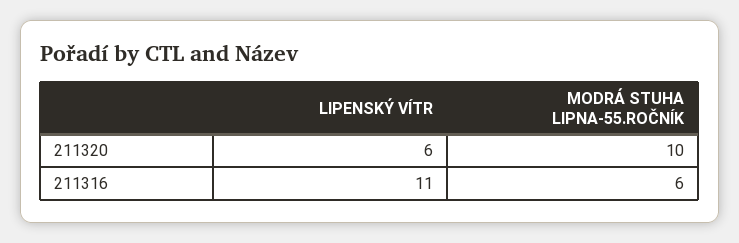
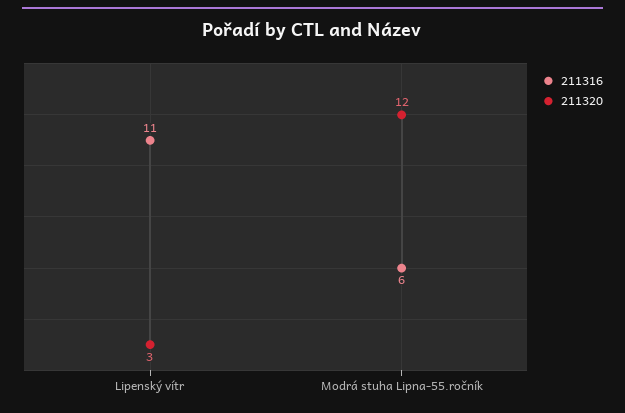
  {
    "211320": {
-     "LIPENSKÝ VÍTR": 6,
+     "LIPENSKÝ VÍTR": 3,
-     "MODRÁ STUHA LIPNA-55.ROČNÍK": 10
+     "MODRÁ STUHA LIPNA-55.ROČNÍK": 12
    },
    "211316": {
      "LIPENSKÝ VÍTR": 11,
      "MODRÁ STUHA LIPNA-55.ROČNÍK": 6
    }
  }

